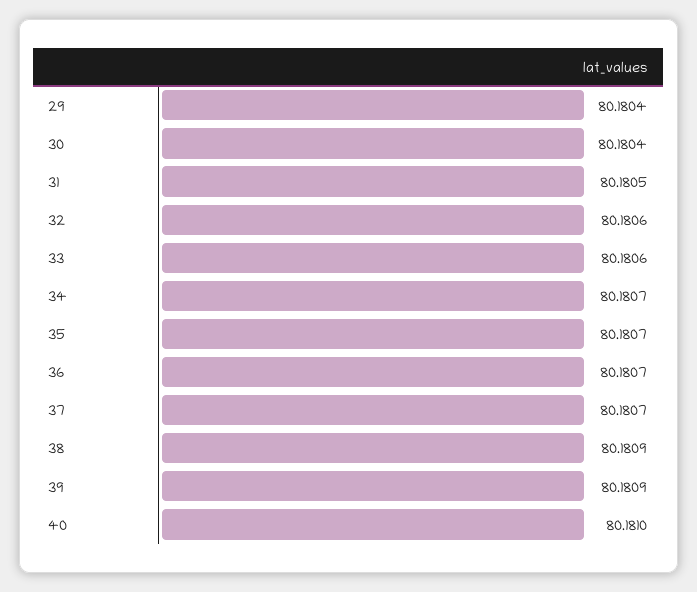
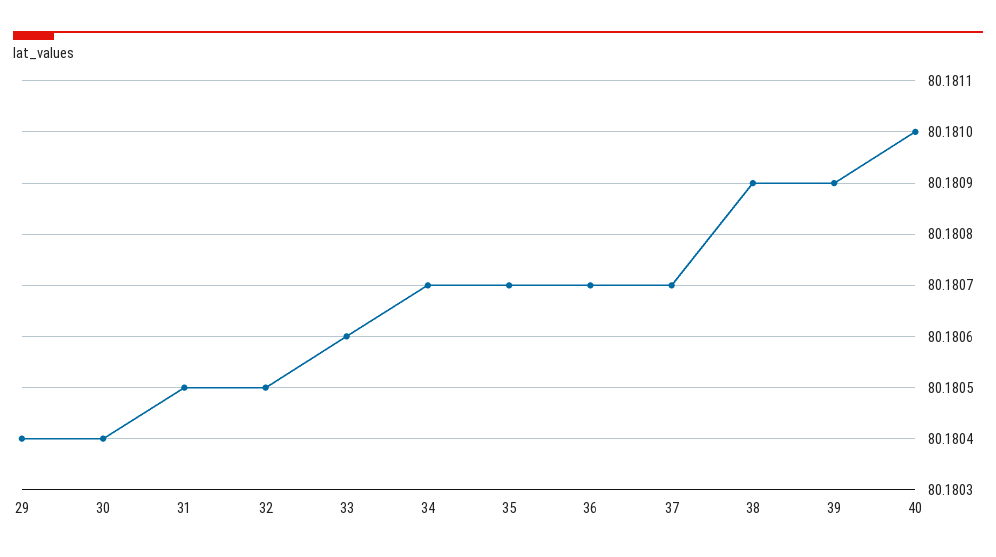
  {
    "29": 80.1804,
    "30": 80.1804,
    "31": 80.1805,
-   "32": 80.1806,
+   "32": 80.1805,
    "33": 80.1806,
    "34": 80.1807,
    "35": 80.1807,
    "36": 80.1807,
    "37": 80.1807,
    "38": 80.1809,
    "39": 80.1809,
    "40": 80.181
  }

